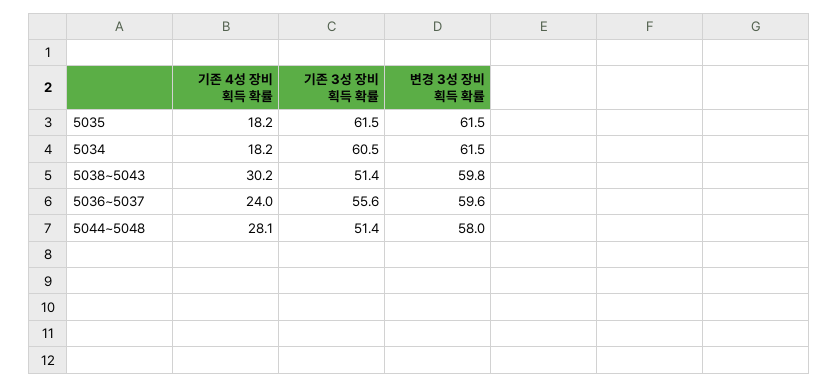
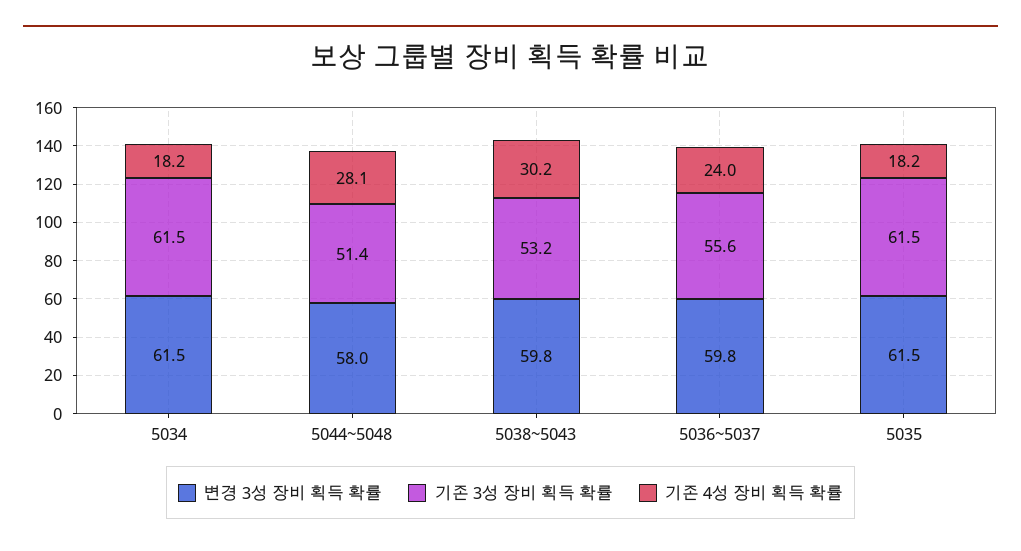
  {
    "기존 4성 장비 획득 확률": {
      "5035": 18.2,
      "5034": 18.2,
      "5038~5043": 30.2,
      "5036~5037": 24,
      "5044~5048": 28.1
    },
    "기존 3성 장비 획득 확률": {
      "5035": 61.5,
-     "5034": 60.5,
+     "5034": 61.5,
-     "5038~5043": 51.4,
+     "5038~5043": 53.2,
      "5036~5037": 55.6,
      "5044~5048": 51.4
    },
    "변경 3성 장비 획득 확률": {
      "5035": 61.5,
      "5034": 61.5,
      "5038~5043": 59.8,
-     "5036~5037": 59.6,
+     "5036~5037": 59.8,
      "5044~5048": 58
    }
  }

